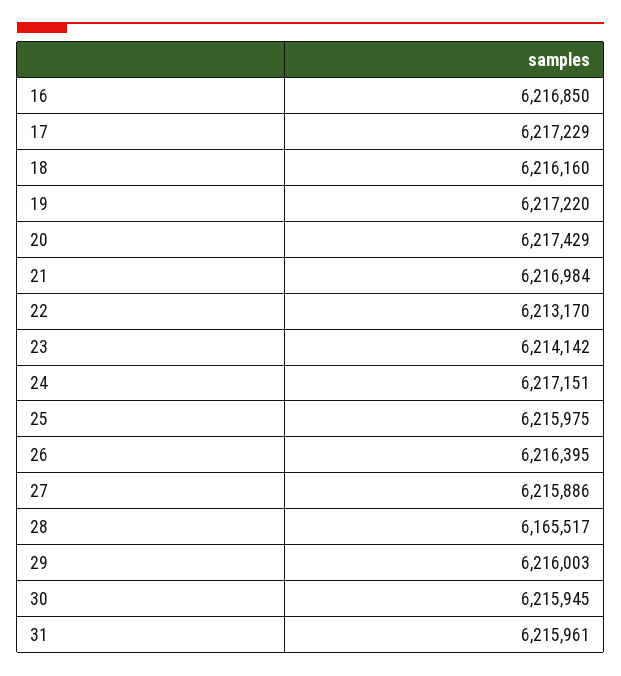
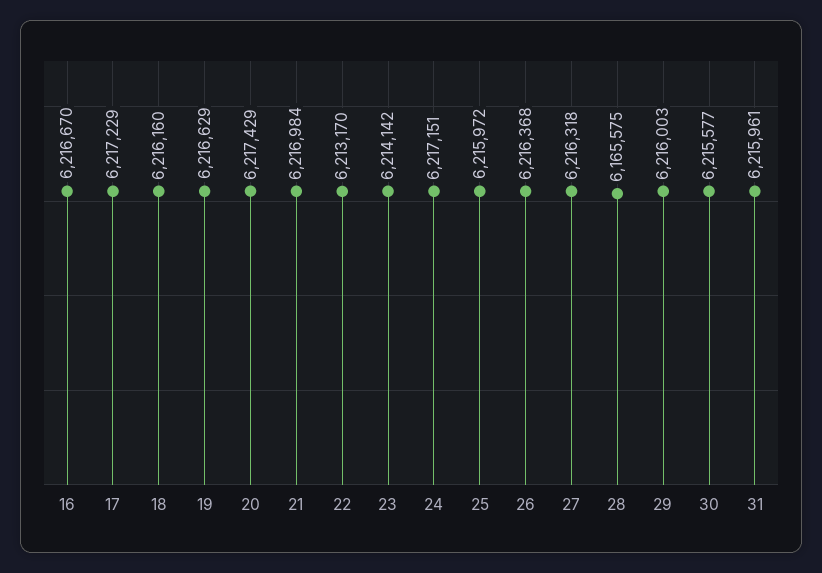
  {
-   "16": 6216850,
+   "16": 6216670,
    "17": 6217229,
    "18": 6216160,
-   "19": 6217220,
+   "19": 6216629,
    "20": 6217429,
    "21": 6216984,
    "22": 6213170,
    "23": 6214142,
    "24": 6217151,
-   "25": 6215975,
+   "25": 6215972,
-   "26": 6216395,
+   "26": 6216368,
-   "27": 6215886,
+   "27": 6216318,
-   "28": 6165517,
+   "28": 6165575,
    "29": 6216003,
-   "30": 6215945,
+   "30": 6215577,
    "31": 6215961
  }

